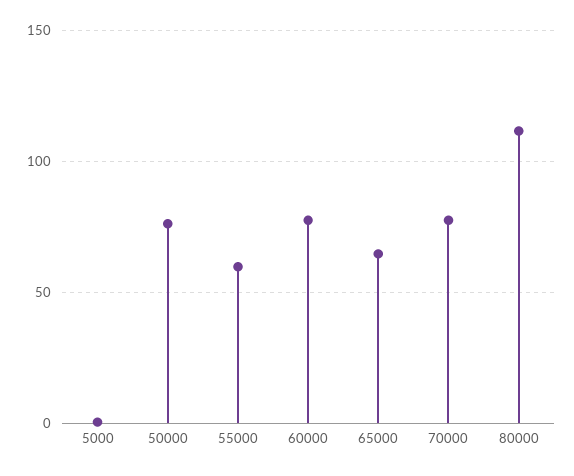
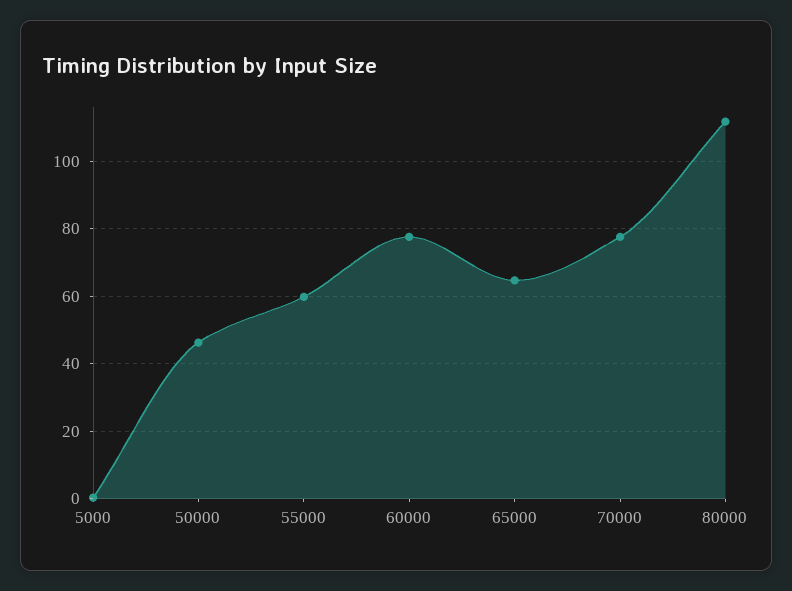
  {
    "5000": 0,
-   "50000": 75,
+   "50000": 46,
    "55000": 60,
    "60000": 78,
    "65000": 64,
    "70000": 78,
    "80000": 112
  }

